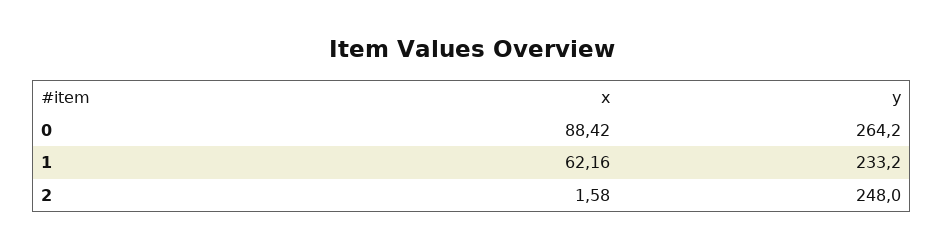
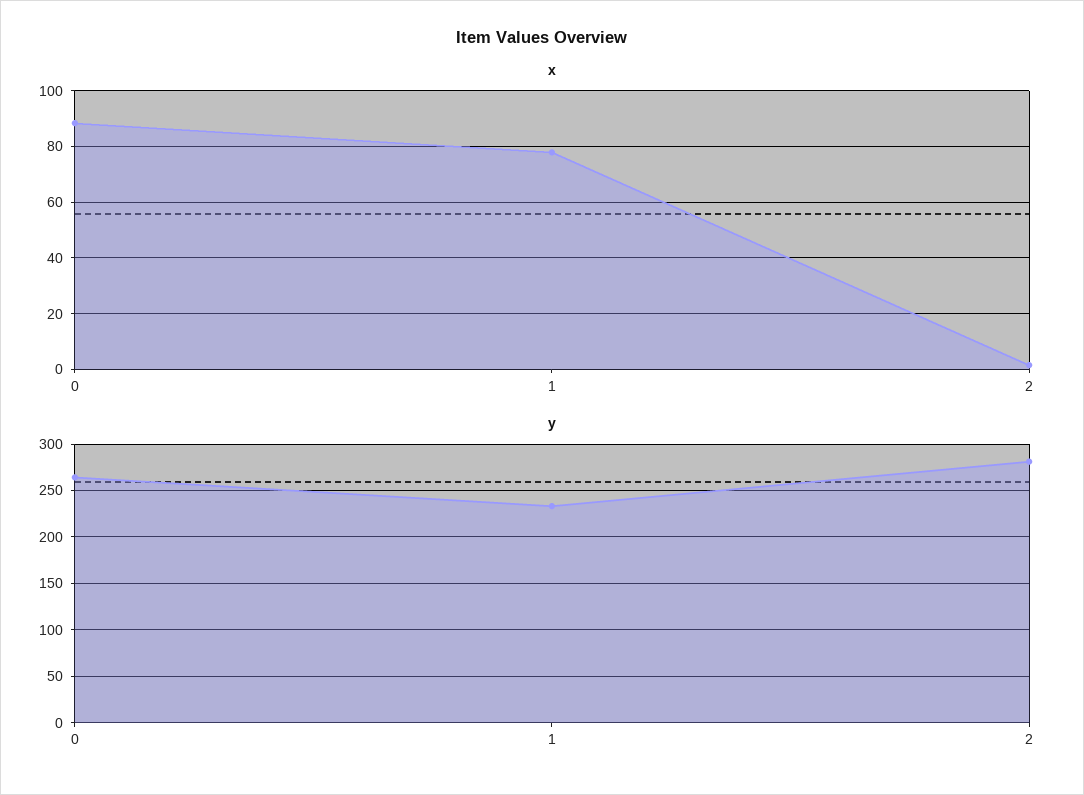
  {
    "x": {
      "0": 88.42,
-     "1": 62.16,
+     "1": 77.5,
      "2": 1.58
    },
    "y": {
      "0": 264.2,
      "1": 233.2,
-     "2": 248
+     "2": 280
    }
  }

